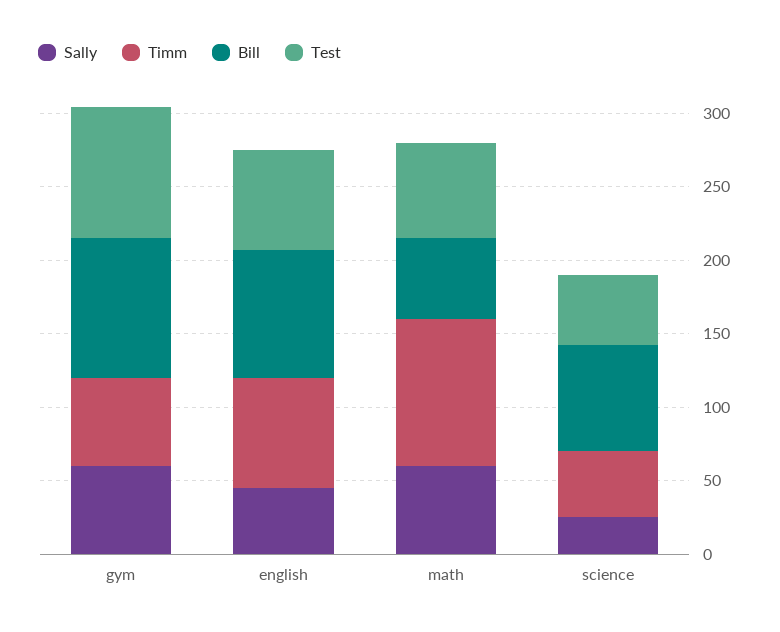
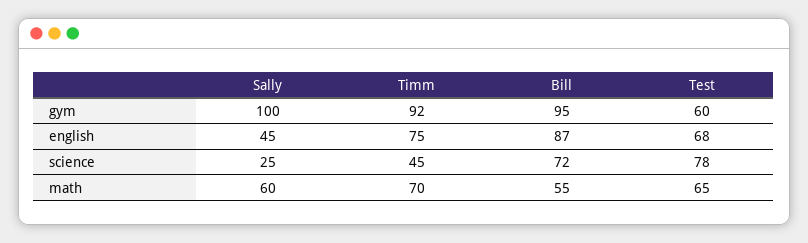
  {
    "Sally": {
-     "gym": 60,
+     "gym": 100,
      "english": 45,
      "math": 60,
      "science": 25
    },
    "Timm": {
-     "gym": 60,
+     "gym": 92,
      "english": 75,
-     "math": 100,
+     "math": 70,
      "science": 45
    },
    "Bill": {
      "gym": 95,
      "english": 87,
      "math": 55,
      "science": 72
    },
    "Test": {
-     "gym": 90,
+     "gym": 60,
      "english": 68,
      "math": 65,
-     "science": 50
+     "science": 78
    }
  }

